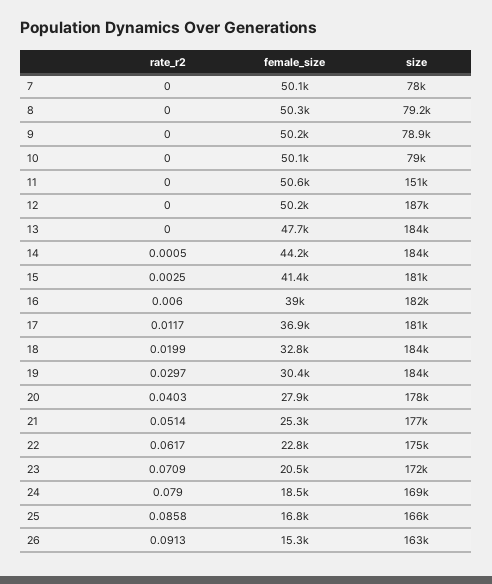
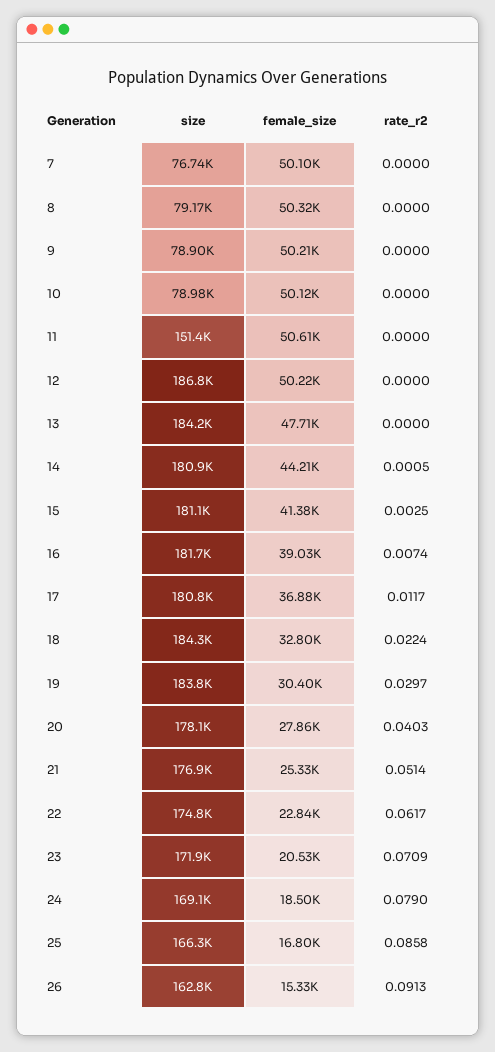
  {
    "rate_r2": {
      "7": 0,
      "8": 0,
      "9": 0,
      "10": 0,
      "11": 0,
      "12": 0,
      "13": 0,
      "14": 0.0005,
      "15": 0.0025,
-     "16": 0.006,
+     "16": 0.0074,
      "17": 0.0117,
-     "18": 0.0199,
+     "18": 0.0224,
      "19": 0.0297,
      "20": 0.0403,
      "21": 0.0514,
      "22": 0.0617,
      "23": 0.0709,
      "24": 0.079,
      "25": 0.0858,
      "26": 0.0913
    },
    "female_size": {
      "7": 50100,
      "8": 50320,
      "9": 50210,
      "10": 50120,
      "11": 50610,
      "12": 50220,
      "13": 47710,
      "14": 44210,
      "15": 41380,
      "16": 39030,
      "17": 36880,
      "18": 32800,
      "19": 30400,
      "20": 27860,
      "21": 25330,
      "22": 22840,
      "23": 20530,
      "24": 18500,
      "25": 16800,
      "26": 15330
    },
    "size": {
-     "7": 78000,
+     "7": 76740,
      "8": 79170,
      "9": 78900,
      "10": 78980,
      "11": 151400,
      "12": 186800,
      "13": 184200,
-     "14": 184000,
+     "14": 180900,
      "15": 181100,
      "16": 181700,
      "17": 180800,
      "18": 184300,
      "19": 183800,
      "20": 178100,
      "21": 176900,
      "22": 174800,
      "23": 171900,
      "24": 169100,
      "25": 166300,
      "26": 162800
    }
  }

